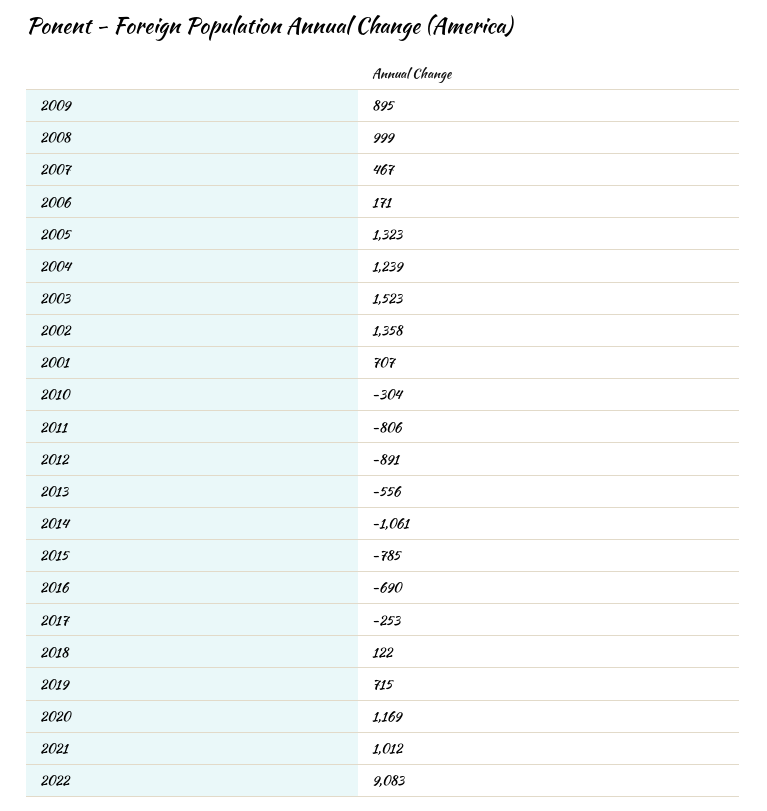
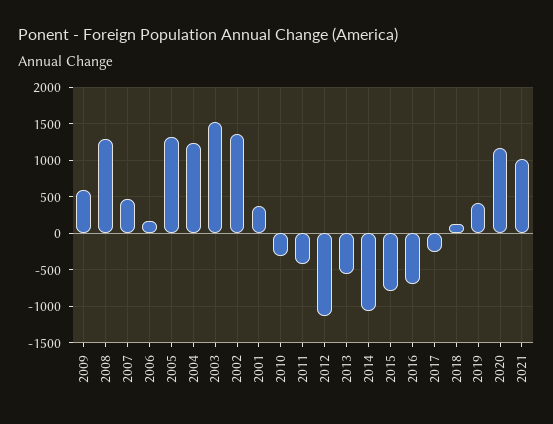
  {
-   "2009": 895,
+   "2009": 600,
-   "2008": 999,
+   "2008": 1300,
    "2007": 467,
    "2006": 171,
    "2005": 1323,
    "2004": 1239,
    "2003": 1523,
    "2002": 1358,
-   "2001": 707,
+   "2001": 400,
    "2010": -304,
-   "2011": -806,
+   "2011": -400,
-   "2012": -891,
+   "2012": -1100,
    "2013": -556,
    "2014": -1061,
    "2015": -785,
    "2016": -690,
    "2017": -253,
    "2018": 122,
-   "2019": 715,
+   "2019": 400,
    "2020": 1169,
-   "2021": 1012,
+   "2021": 1012
-   "2022": 9083
  }

